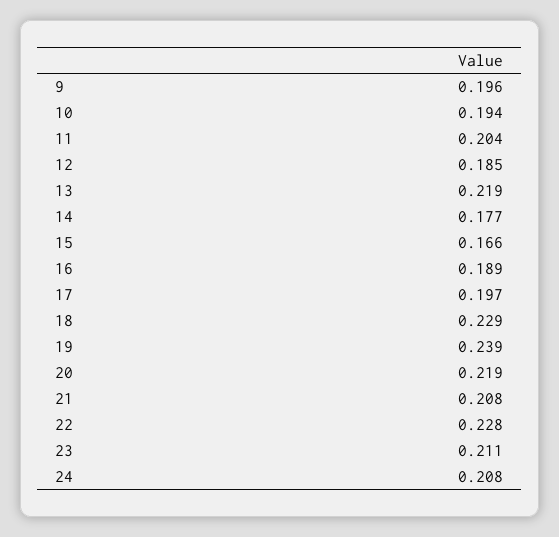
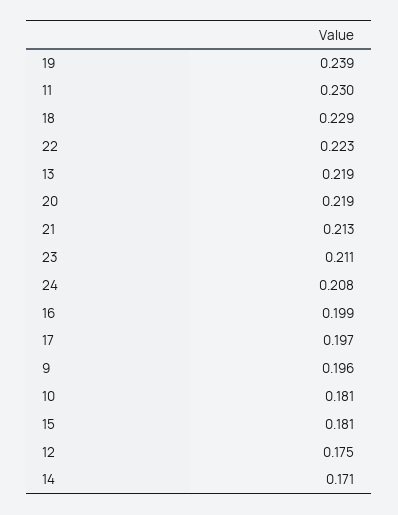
  {
    "9": 0.196,
-   "10": 0.194,
+   "10": 0.181,
-   "11": 0.204,
+   "11": 0.23,
-   "12": 0.185,
+   "12": 0.175,
    "13": 0.219,
-   "14": 0.177,
+   "14": 0.171,
-   "15": 0.166,
+   "15": 0.181,
-   "16": 0.189,
+   "16": 0.199,
    "17": 0.197,
    "18": 0.229,
    "19": 0.239,
    "20": 0.219,
-   "21": 0.208,
+   "21": 0.213,
-   "22": 0.228,
+   "22": 0.223,
    "23": 0.211,
    "24": 0.208
  }

